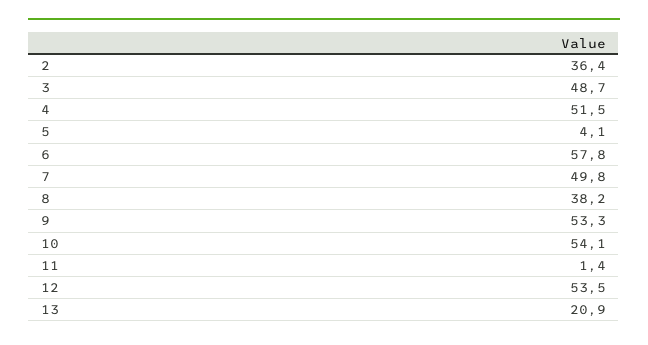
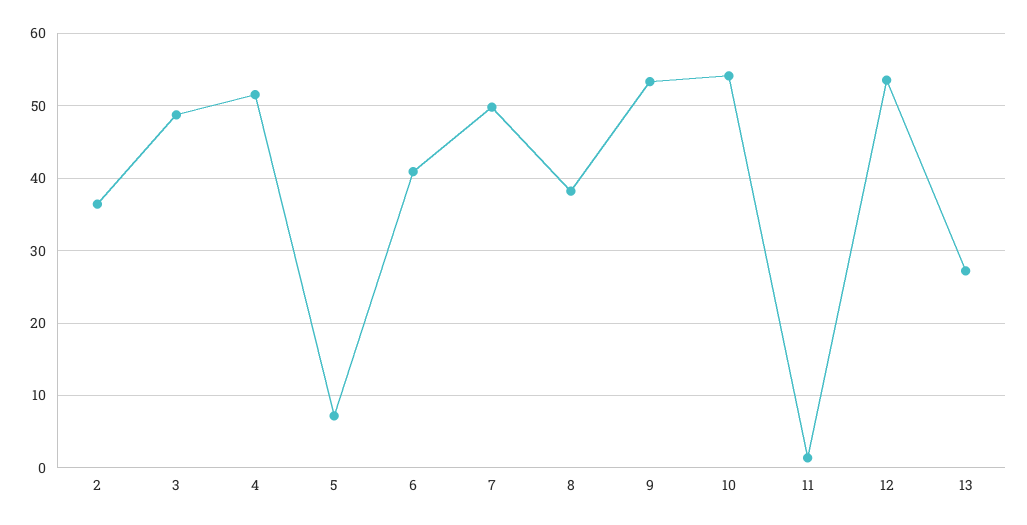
  {
    "2": 36.4,
    "3": 48.7,
    "4": 51.5,
-   "5": 4.1,
+   "5": 7,
-   "6": 57.8,
+   "6": 41,
    "7": 49.8,
    "8": 38.2,
    "9": 53.3,
    "10": 54.1,
    "11": 1.4,
    "12": 53.5,
-   "13": 20.9
+   "13": 27
  }

